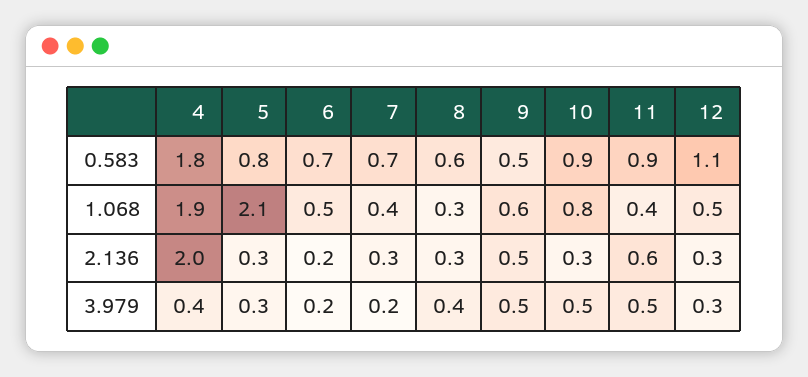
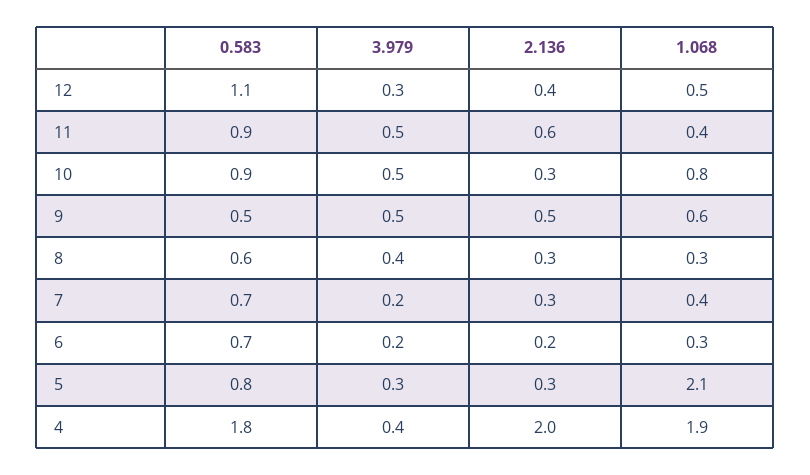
  {
    "4": {
      "0.583": 1.8,
      "1.068": 1.9,
      "2.136": 2,
      "3.979": 0.4
    },
    "5": {
      "0.583": 0.8,
      "1.068": 2.1,
      "2.136": 0.3,
      "3.979": 0.3
    },
    "6": {
      "0.583": 0.7,
-     "1.068": 0.5,
+     "1.068": 0.3,
      "2.136": 0.2,
      "3.979": 0.2
    },
    "7": {
      "0.583": 0.7,
      "1.068": 0.4,
      "2.136": 0.3,
      "3.979": 0.2
    },
    "8": {
      "0.583": 0.6,
      "1.068": 0.3,
      "2.136": 0.3,
      "3.979": 0.4
    },
    "9": {
      "0.583": 0.5,
      "1.068": 0.6,
      "2.136": 0.5,
      "3.979": 0.5
    },
    "10": {
      "0.583": 0.9,
      "1.068": 0.8,
      "2.136": 0.3,
      "3.979": 0.5
    },
    "11": {
      "0.583": 0.9,
      "1.068": 0.4,
      "2.136": 0.6,
      "3.979": 0.5
    },
    "12": {
      "0.583": 1.1,
      "1.068": 0.5,
-     "2.136": 0.3,
+     "2.136": 0.4,
      "3.979": 0.3
    }
  }

